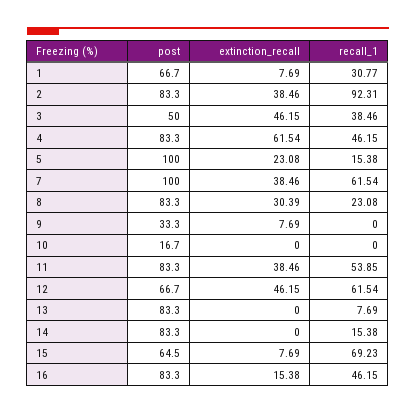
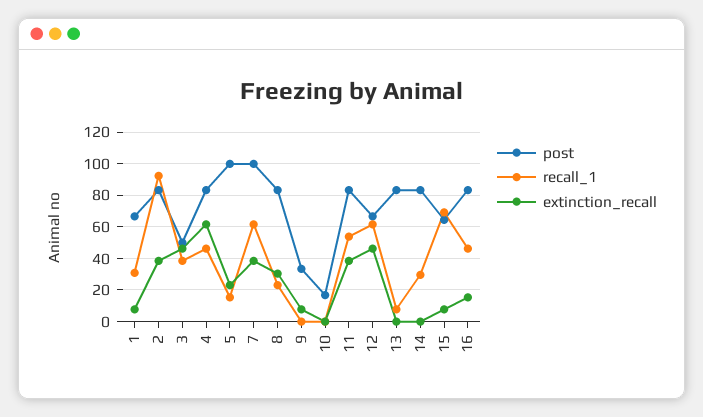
  {
    "post": {
      "1": 66.7,
      "2": 83.3,
      "3": 50,
      "4": 83.3,
      "5": 100,
      "7": 100,
      "8": 83.3,
      "9": 33.3,
      "10": 16.7,
      "11": 83.3,
      "12": 66.7,
      "13": 83.3,
      "14": 83.3,
      "15": 64.5,
      "16": 83.3
    },
    "extinction_recall": {
      "1": 7.69,
      "2": 38.46,
      "3": 46.15,
      "4": 61.54,
      "5": 23.08,
      "7": 38.46,
      "8": 30.39,
      "9": 7.69,
      "10": 0,
      "11": 38.46,
      "12": 46.15,
      "13": 0,
      "14": 0,
      "15": 7.69,
      "16": 15.38
    },
    "recall_1": {
      "1": 30.77,
      "2": 92.31,
      "3": 38.46,
      "4": 46.15,
      "5": 15.38,
      "7": 61.54,
      "8": 23.08,
      "9": 0,
      "10": 0,
      "11": 53.85,
      "12": 61.54,
      "13": 7.69,
-     "14": 15.38,
+     "14": 30,
      "15": 69.23,
      "16": 46.15
    }
  }

